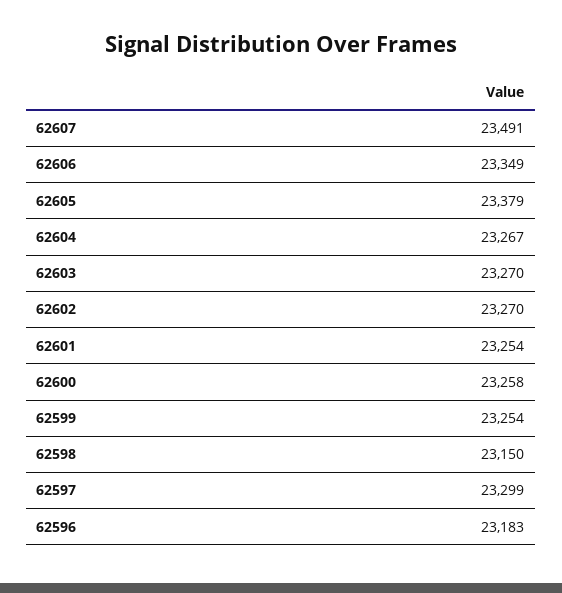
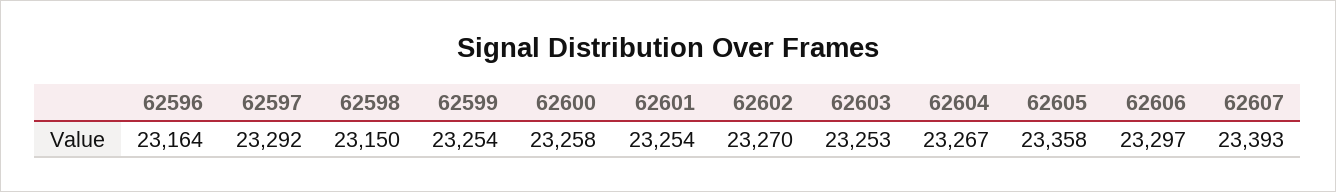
  {
-   "62607": 23491,
+   "62607": 23393,
-   "62606": 23349,
+   "62606": 23297,
-   "62605": 23379,
+   "62605": 23358,
    "62604": 23267,
-   "62603": 23270,
+   "62603": 23253,
    "62602": 23270,
    "62601": 23254,
    "62600": 23258,
    "62599": 23254,
    "62598": 23150,
-   "62597": 23299,
+   "62597": 23292,
-   "62596": 23183
+   "62596": 23164
  }

